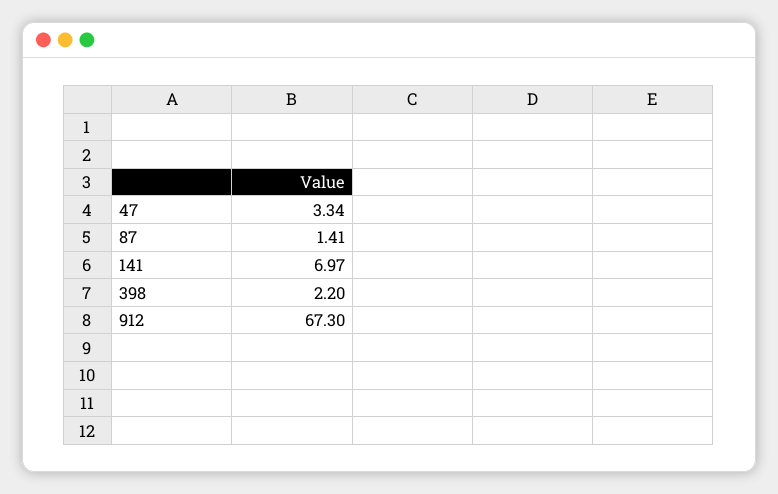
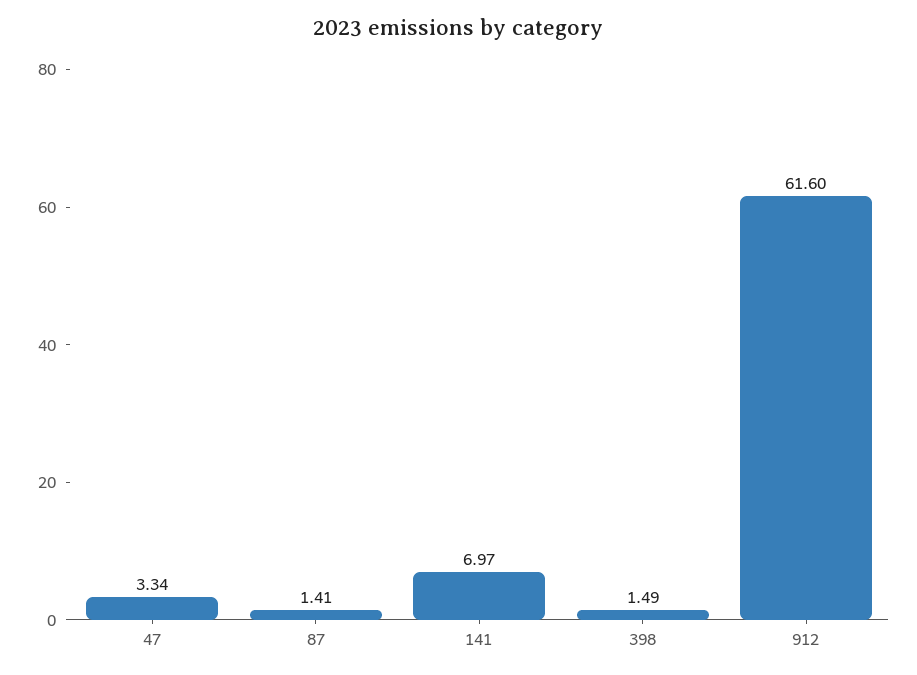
  {
    "47": 3.34,
    "87": 1.41,
    "141": 6.97,
-   "398": 2.2,
+   "398": 1.49,
-   "912": 67.3
+   "912": 61.6
  }

